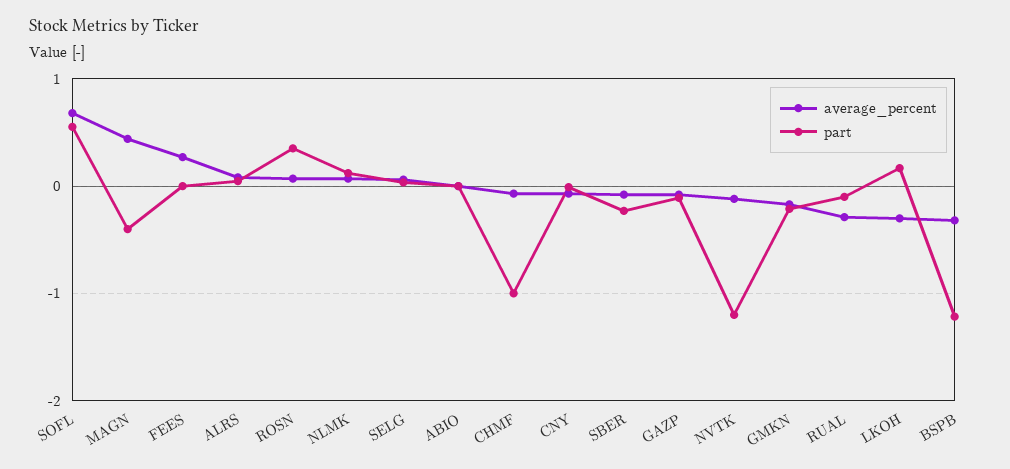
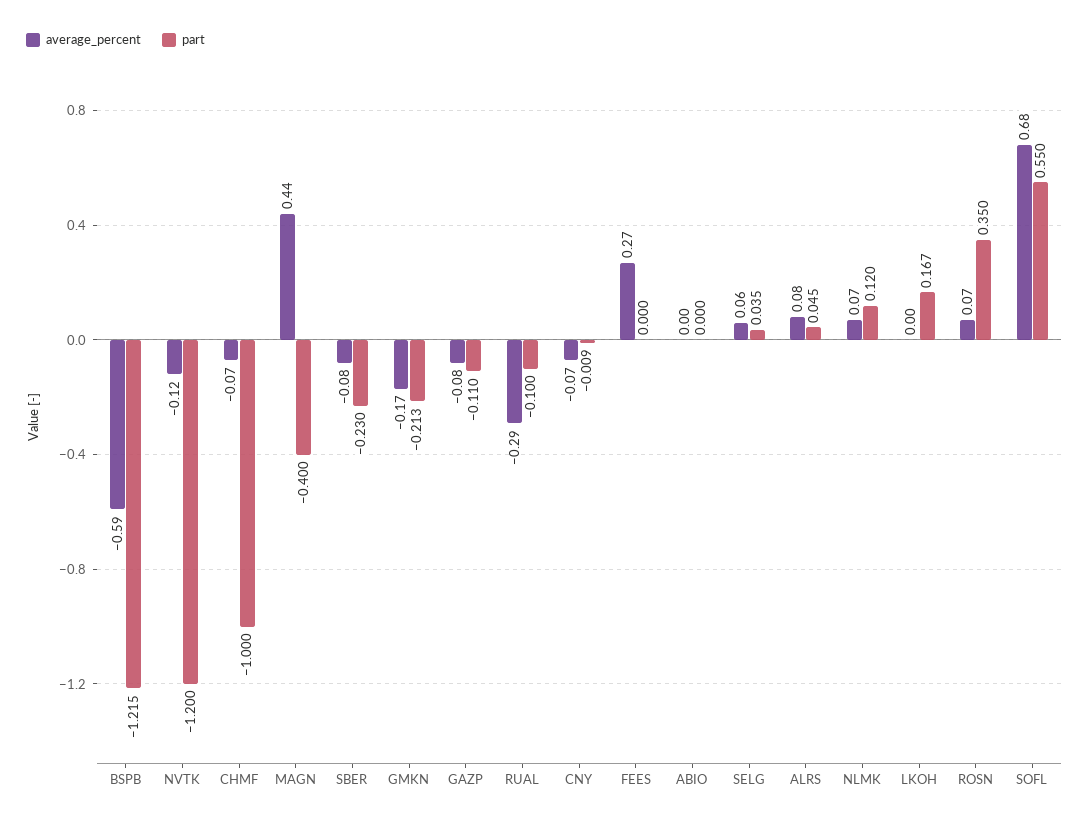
  {
    "average_percent": {
      "SOFL": 0.68,
      "MAGN": 0.44,
      "FEES": 0.27,
      "ALRS": 0.08,
      "ROSN": 0.07,
      "NLMK": 0.07,
      "SELG": 0.06,
      "ABIO": 0,
      "CHMF": -0.07,
      "CNY": -0.07,
      "SBER": -0.08,
      "GAZP": -0.08,
      "NVTK": -0.12,
      "GMKN": -0.17,
      "RUAL": -0.29,
-     "LKOH": -0.3,
+     "LKOH": 0,
-     "BSPB": -0.3
+     "BSPB": -0.59
    },
    "part": {
      "SOFL": 0.55,
      "MAGN": -0.4,
      "FEES": 0,
      "ALRS": 0.045,
      "ROSN": 0.35,
      "NLMK": 0.12,
      "SELG": 0.035,
      "ABIO": 0,
      "CHMF": -1,
      "CNY": -0.009,
      "SBER": -0.23,
      "GAZP": -0.11,
      "NVTK": -1.2,
      "GMKN": -0.213,
      "RUAL": -0.1,
      "LKOH": 0.167,
      "BSPB": -1.215
    }
  }

